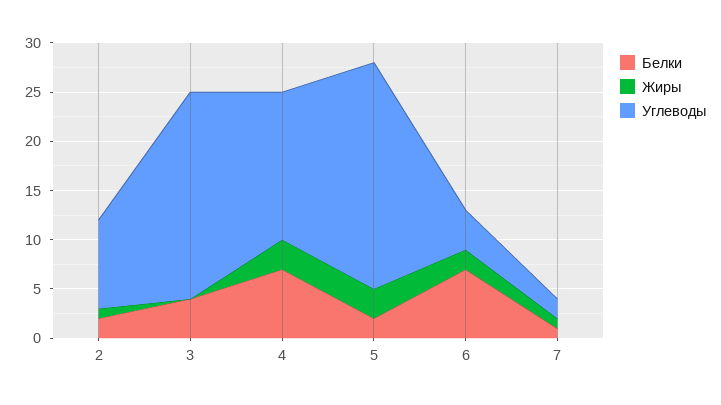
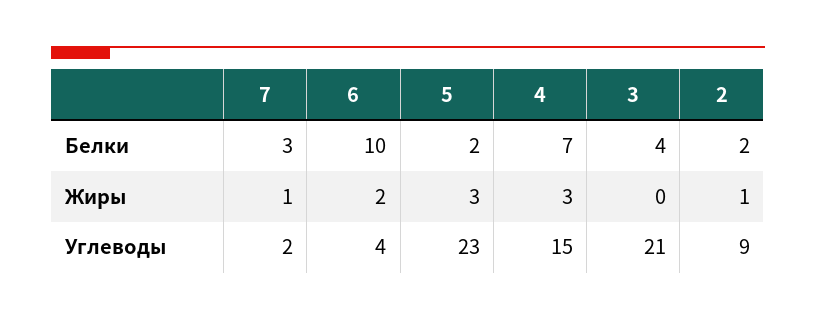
  {
    "Белки": {
      "2": 2,
      "3": 4,
      "4": 7,
      "5": 2,
-     "6": 7,
+     "6": 10,
-     "7": 1
+     "7": 3
    },
    "Жиры": {
      "2": 1,
      "3": 0,
      "4": 3,
      "5": 3,
      "6": 2,
      "7": 1
    },
    "Углеводы": {
      "2": 9,
      "3": 21,
      "4": 15,
      "5": 23,
      "6": 4,
      "7": 2
    }
  }

